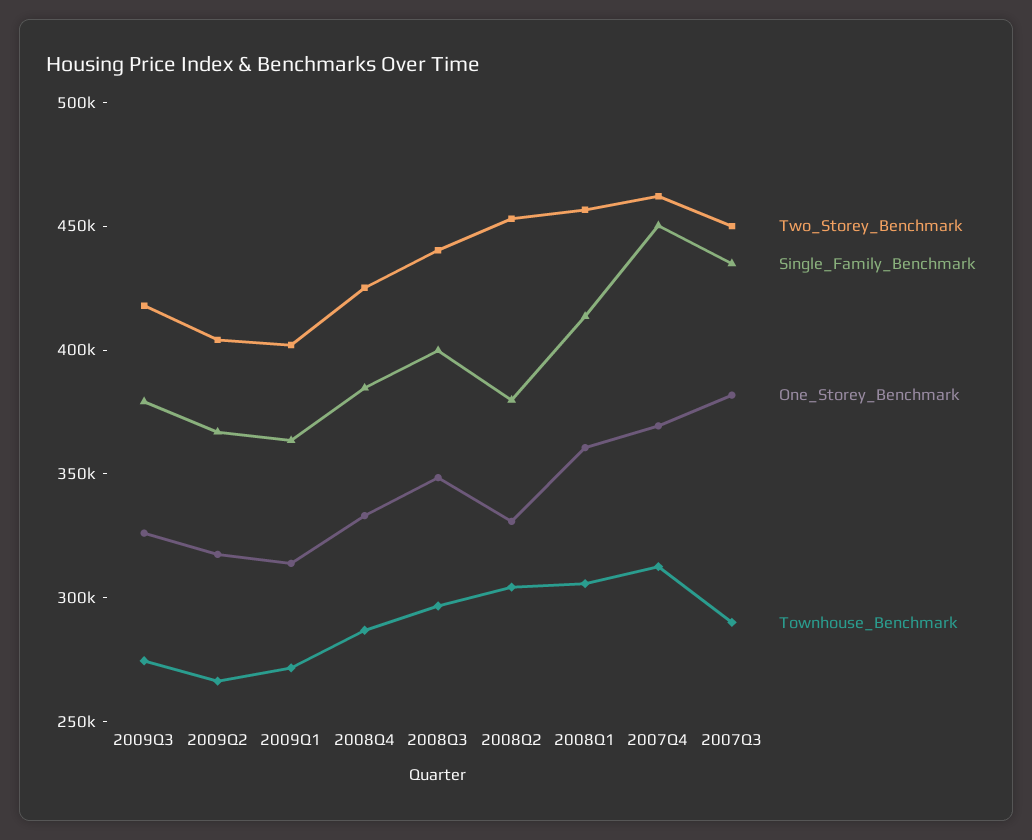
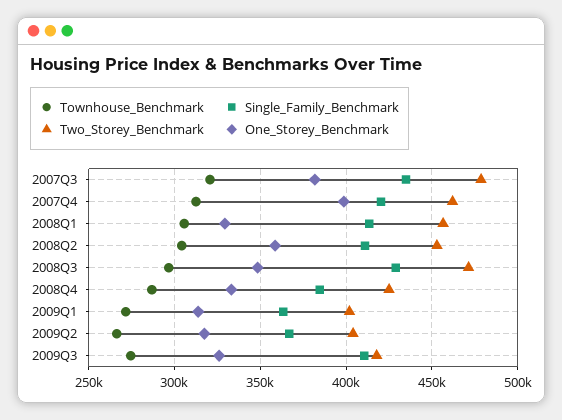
  {
    "Two_Storey_Benchmark": {
      "2009Q3": 420000,
      "2009Q2": 405000,
      "2009Q1": 400000,
      "2008Q4": 425000,
-     "2008Q3": 440000,
+     "2008Q3": 470000,
      "2008Q2": 455000,
      "2008Q1": 455000,
      "2007Q4": 460000,
-     "2007Q3": 450000
+     "2007Q3": 480000
    },
    "Single_Family_Benchmark": {
-     "2009Q3": 380000,
+     "2009Q3": 410000,
      "2009Q2": 365000,
      "2009Q1": 365000,
      "2008Q4": 385000,
-     "2008Q3": 400000,
+     "2008Q3": 430000,
-     "2008Q2": 380000,
+     "2008Q2": 410000,
      "2008Q1": 415000,
-     "2007Q4": 450000,
+     "2007Q4": 420000,
      "2007Q3": 435000
    },
    "One_Storey_Benchmark": {
      "2009Q3": 325000,
      "2009Q2": 320000,
      "2009Q1": 315000,
      "2008Q4": 335000,
      "2008Q3": 350000,
-     "2008Q2": 330000,
+     "2008Q2": 360000,
-     "2008Q1": 360000,
+     "2008Q1": 330000,
-     "2007Q4": 370000,
+     "2007Q4": 400000,
      "2007Q3": 380000
    },
    "Townhouse_Benchmark": {
      "2009Q3": 275000,
      "2009Q2": 265000,
      "2009Q1": 270000,
      "2008Q4": 285000,
      "2008Q3": 295000,
      "2008Q2": 305000,
      "2008Q1": 305000,
      "2007Q4": 315000,
-     "2007Q3": 290000
+     "2007Q3": 320000
    }
  }

